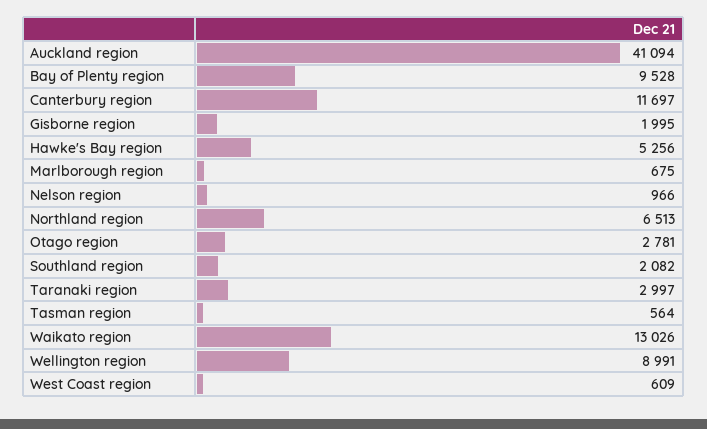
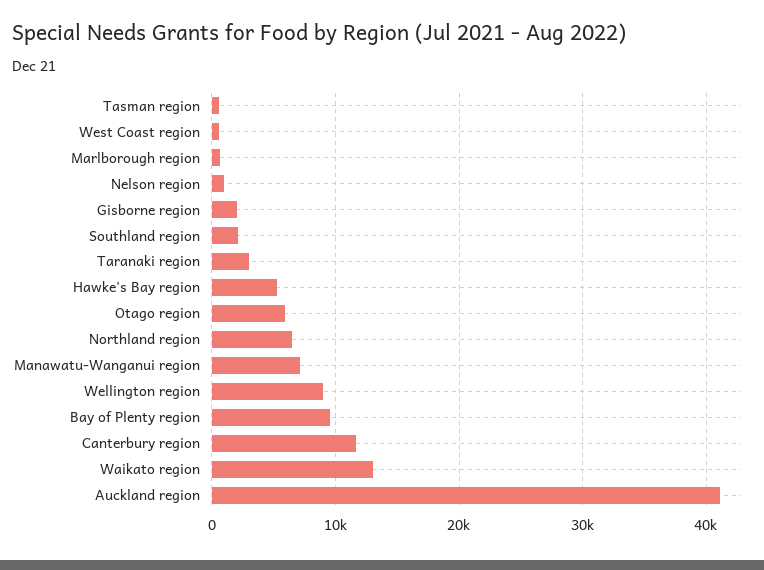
  {
    "Auckland region": 41094,
    "Bay of Plenty region": 9528,
    "Canterbury region": 11697,
    "Gisborne region": 1995,
    "Hawke's Bay region": 5256,
    "Marlborough region": 675,
    "Nelson region": 966,
    "Northland region": 6513,
-   "Otago region": 2781,
+   "Otago region": 6000,
    "Southland region": 2082,
    "Taranaki region": 2997,
    "Tasman region": 564,
    "Waikato region": 13026,
    "Wellington region": 8991,
-   "West Coast region": 609
+   "West Coast region": 609,
+   "Manawatu-Wanganui region": 7000
  }

